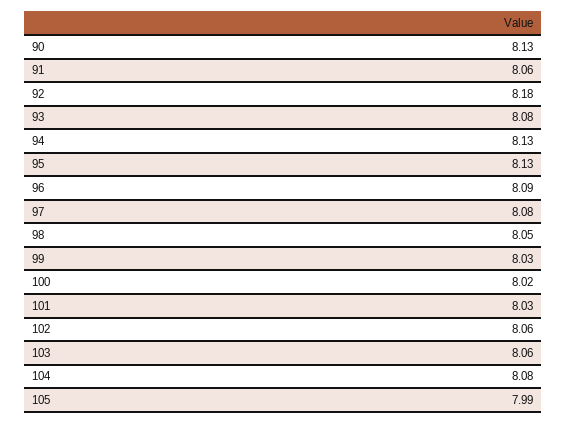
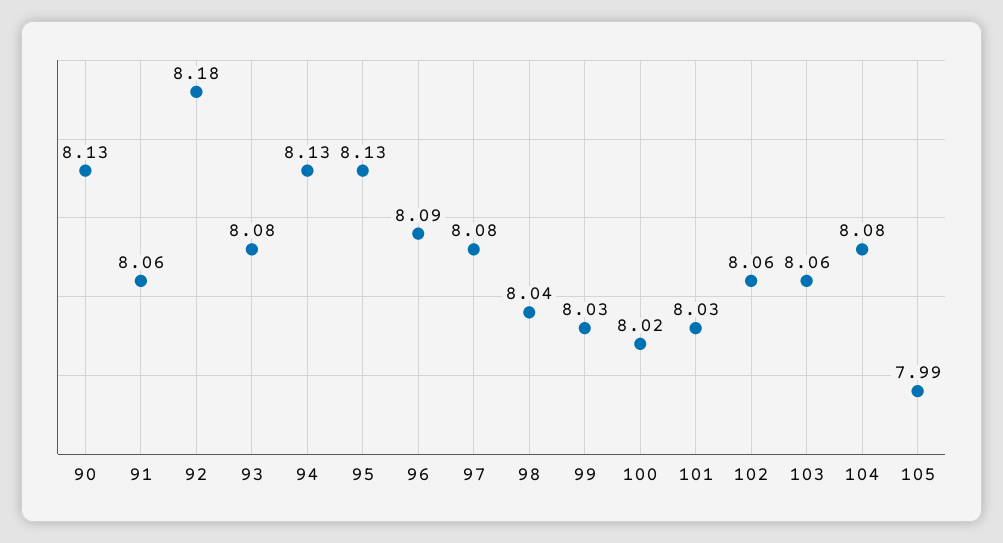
  {
    "90": 8.13,
    "91": 8.06,
    "92": 8.18,
    "93": 8.08,
    "94": 8.13,
    "95": 8.13,
    "96": 8.09,
    "97": 8.08,
-   "98": 8.05,
+   "98": 8.04,
    "99": 8.03,
    "100": 8.02,
    "101": 8.03,
    "102": 8.06,
    "103": 8.06,
    "104": 8.08,
    "105": 7.99
  }

